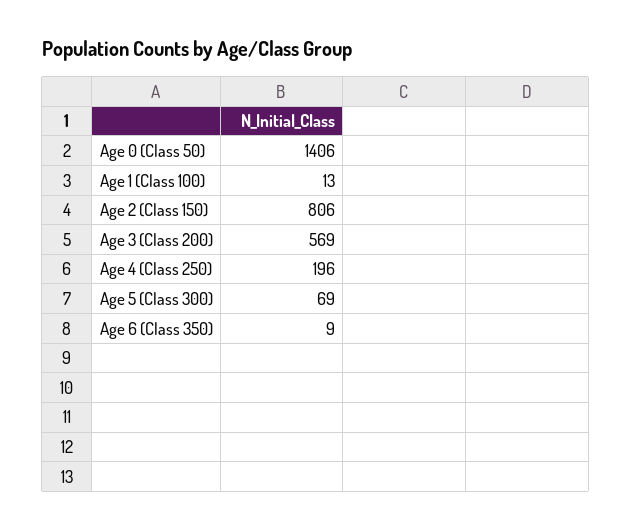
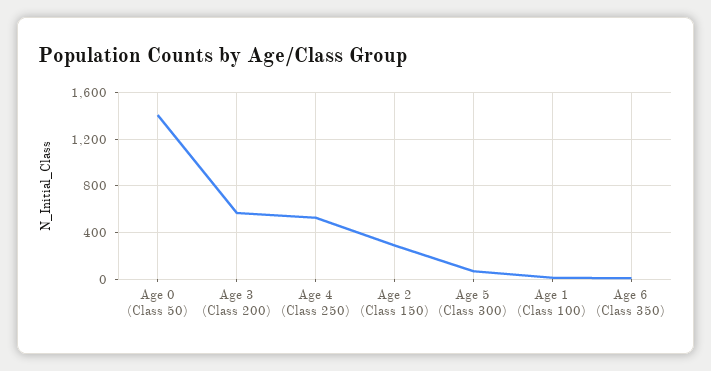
  {
    "Age 0 (Class 50)": 1406,
    "Age 1 (Class 100)": 13,
-   "Age 2 (Class 150)": 806,
+   "Age 2 (Class 150)": 300,
    "Age 3 (Class 200)": 569,
-   "Age 4 (Class 250)": 196,
+   "Age 4 (Class 250)": 500,
    "Age 5 (Class 300)": 69,
    "Age 6 (Class 350)": 9
  }

